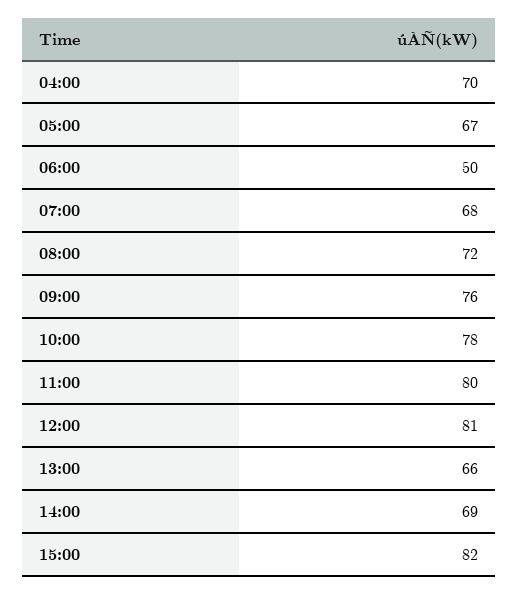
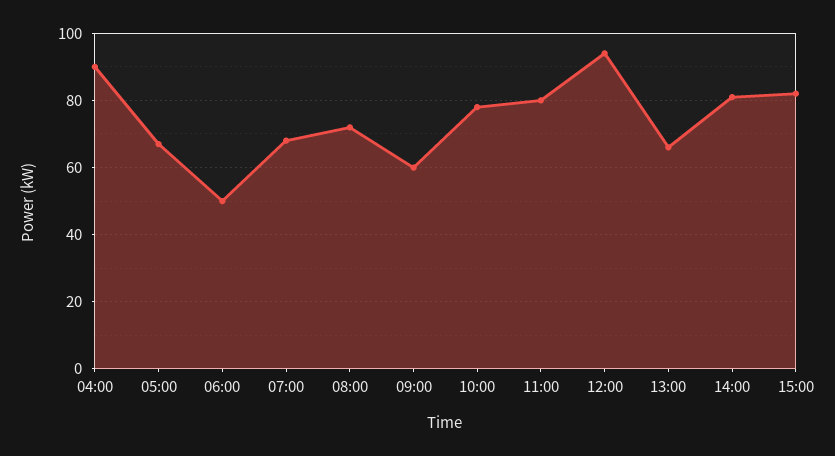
  {
-   "04:00": 70,
+   "04:00": 90,
    "05:00": 67,
    "06:00": 50,
    "07:00": 68,
    "08:00": 72,
-   "09:00": 76,
+   "09:00": 60,
    "10:00": 78,
    "11:00": 80,
-   "12:00": 81,
+   "12:00": 95,
    "13:00": 66,
-   "14:00": 69,
+   "14:00": 80,
    "15:00": 82
  }

